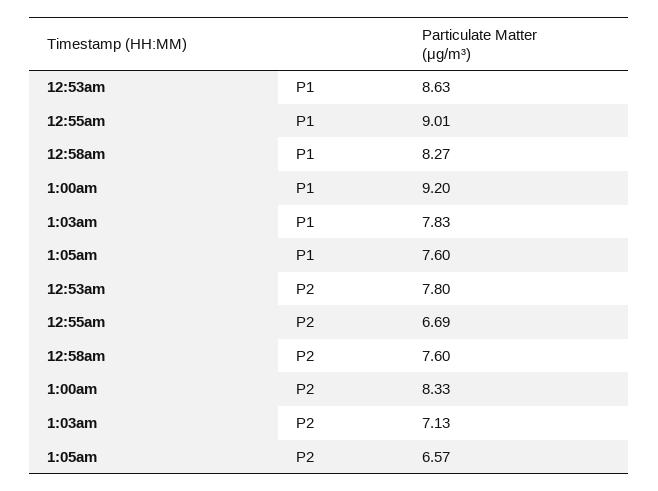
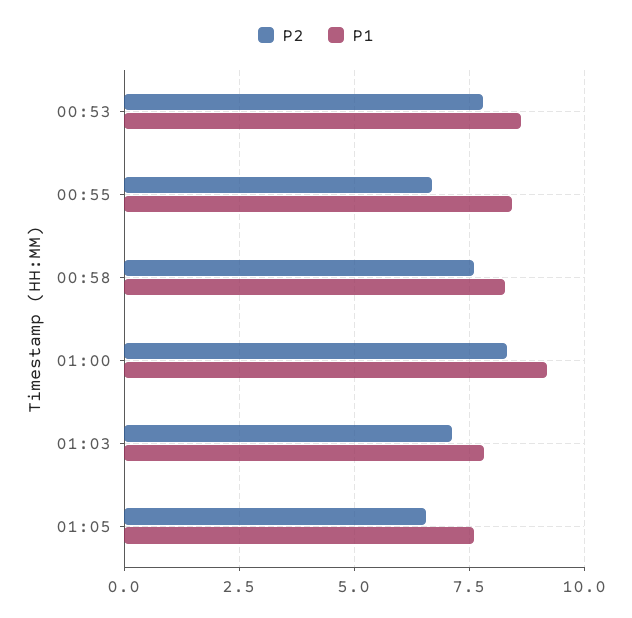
  {
    "P1": {
      "12:53am": 8.63,
-     "12:55am": 9.01,
+     "12:55am": 8.5,
      "12:58am": 8.27,
      "1:00am": 9.2,
      "1:03am": 7.83,
      "1:05am": 7.6
    },
    "P2": {
      "12:53am": 7.8,
      "12:55am": 6.69,
      "12:58am": 7.6,
      "1:00am": 8.33,
      "1:03am": 7.13,
      "1:05am": 6.57
    }
  }

